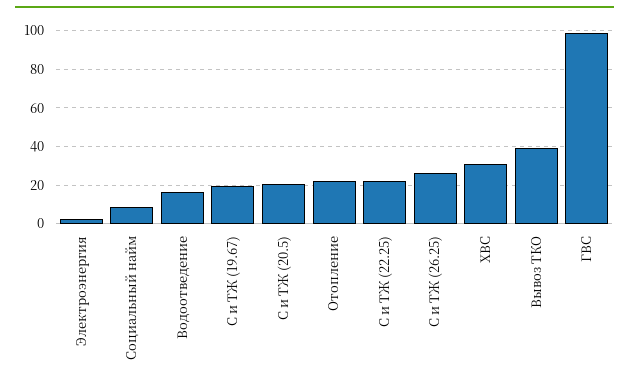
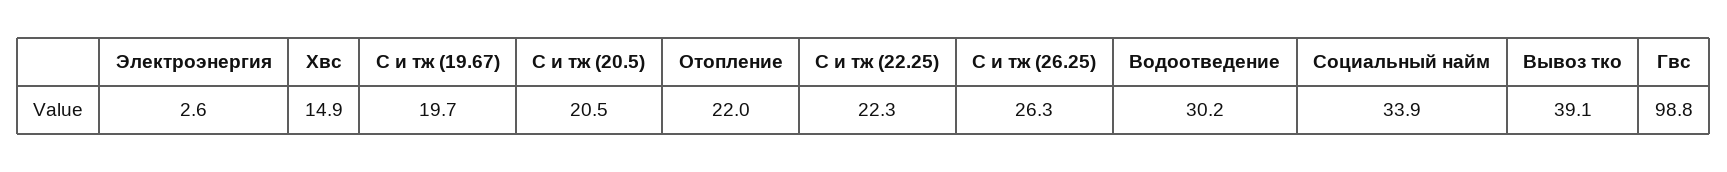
  {
    "Электроэнергия": 2.6,
-   "Социальный найм": 10,
+   "Социальный найм": 33.9,
-   "Водоотведение": 15,
+   "Водоотведение": 30.2,
    "С и ТЖ (19.67)": 19.7,
    "С и ТЖ (20.5)": 20.5,
    "Отопление": 22,
    "С и ТЖ (22.25)": 22.3,
    "С и ТЖ (26.25)": 26.3,
-   "ХВС": 30,
+   "ХВС": 14.9,
    "Вывоз ТКО": 39.1,
    "ГВС": 98.8
  }

